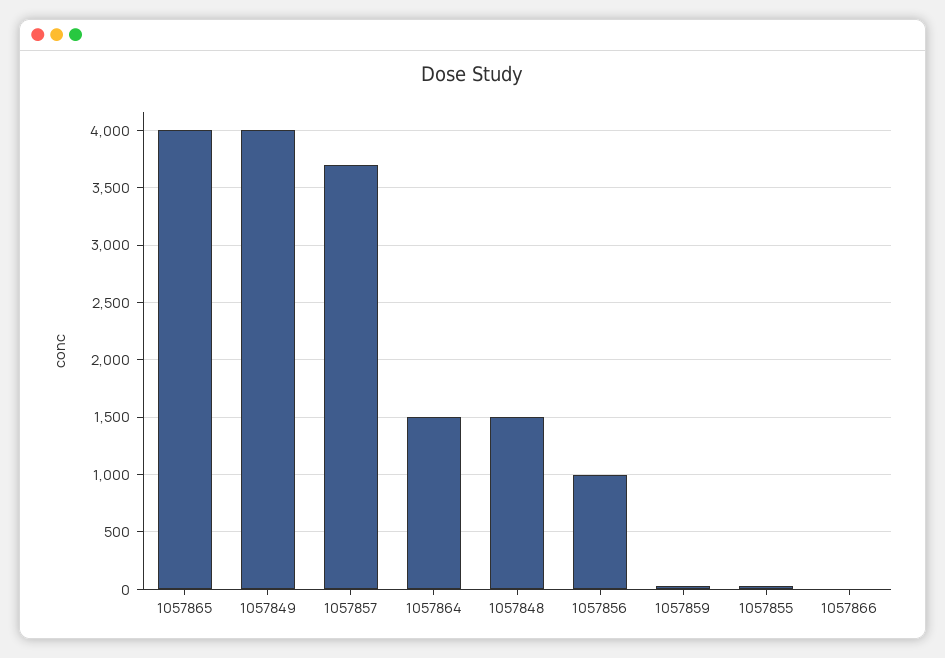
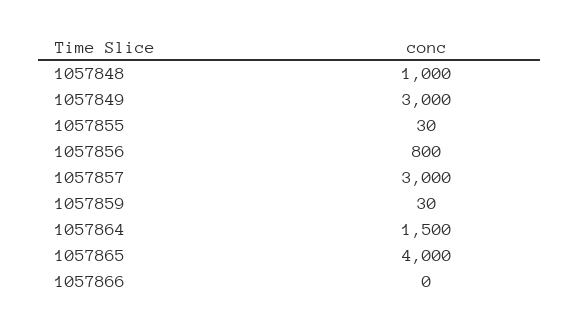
  {
    "1057865": 4000,
-   "1057849": 4000,
+   "1057849": 3000,
-   "1057857": 3700,
+   "1057857": 3000,
    "1057864": 1500,
-   "1057848": 1500,
+   "1057848": 1000,
-   "1057856": 1000,
+   "1057856": 800,
    "1057859": 30,
    "1057855": 30,
    "1057866": 0
  }

